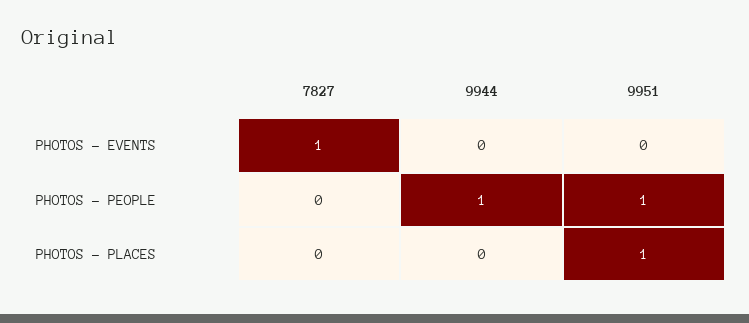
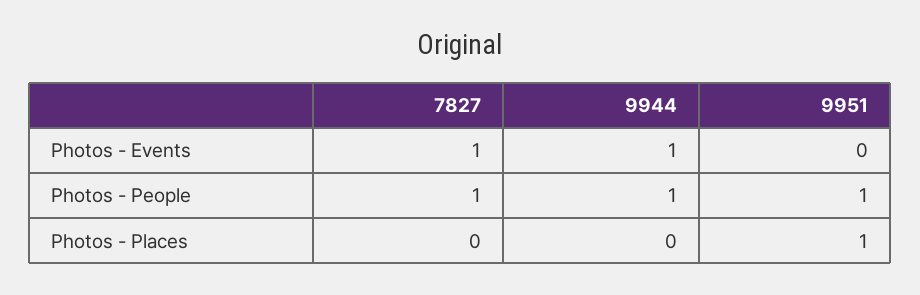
  {
    "7827": {
      "PHOTOS - EVENTS": 1,
-     "PHOTOS - PEOPLE": 0,
+     "PHOTOS - PEOPLE": 1,
      "PHOTOS - PLACES": 0
    },
    "9944": {
-     "PHOTOS - EVENTS": 0,
+     "PHOTOS - EVENTS": 1,
      "PHOTOS - PEOPLE": 1,
      "PHOTOS - PLACES": 0
    },
    "9951": {
      "PHOTOS - EVENTS": 0,
      "PHOTOS - PEOPLE": 1,
      "PHOTOS - PLACES": 1
    }
  }

